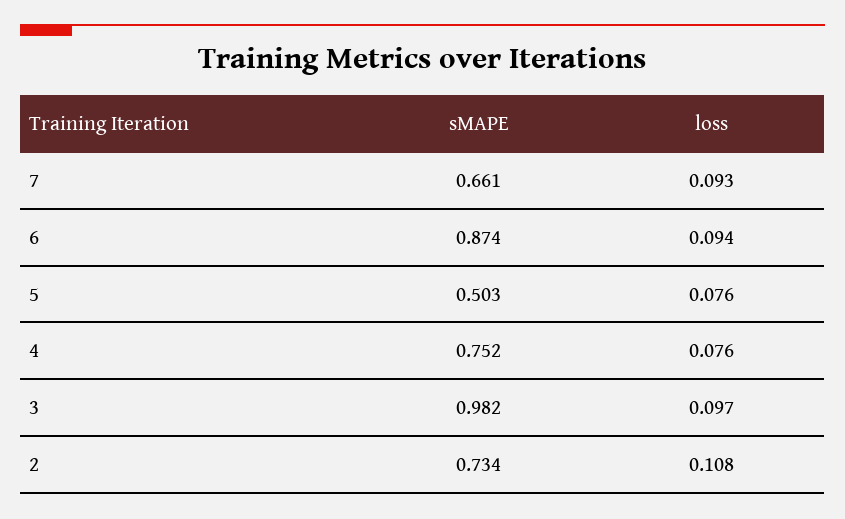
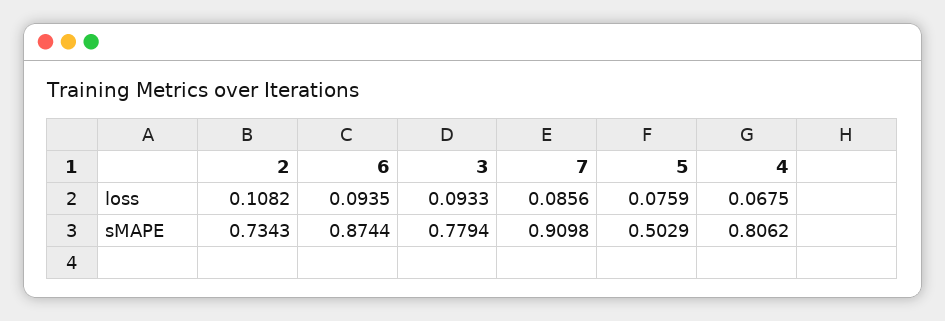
  {
    "sMAPE": {
-     "7": 0.661,
+     "7": 0.9098,
      "6": 0.8744,
      "5": 0.5029,
-     "4": 0.752,
+     "4": 0.8062,
-     "3": 0.982,
+     "3": 0.7794,
      "2": 0.7343
    },
    "loss": {
-     "7": 0.093,
+     "7": 0.0856,
      "6": 0.0935,
      "5": 0.0759,
-     "4": 0.076,
+     "4": 0.0675,
-     "3": 0.097,
+     "3": 0.0933,
      "2": 0.1082
    }
  }

